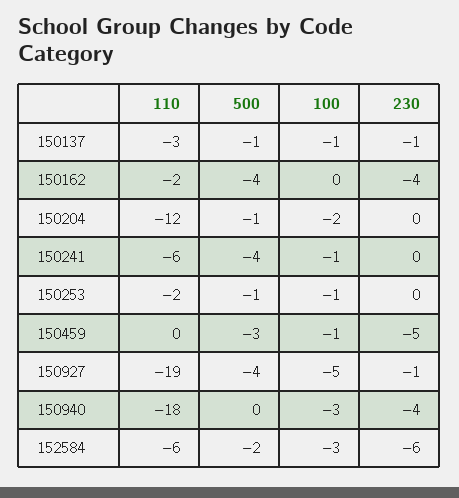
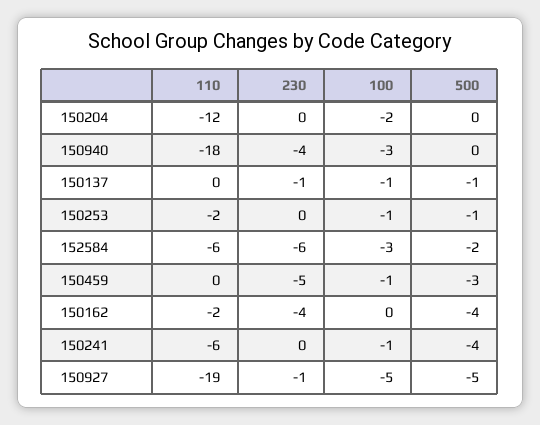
  {
    "110": {
-     "150137": -3,
+     "150137": 0,
      "150162": -2,
      "150204": -12,
      "150241": -6,
      "150253": -2,
      "150459": 0,
      "150927": -19,
      "150940": -18,
      "152584": -6
    },
    "500": {
      "150137": -1,
      "150162": -4,
-     "150204": -1,
+     "150204": 0,
      "150241": -4,
      "150253": -1,
      "150459": -3,
-     "150927": -4,
+     "150927": -5,
      "150940": 0,
      "152584": -2
    },
    "100": {
      "150137": -1,
      "150162": 0,
      "150204": -2,
      "150241": -1,
      "150253": -1,
      "150459": -1,
      "150927": -5,
      "150940": -3,
      "152584": -3
    },
    "230": {
      "150137": -1,
      "150162": -4,
      "150204": 0,
      "150241": 0,
      "150253": 0,
      "150459": -5,
      "150927": -1,
      "150940": -4,
      "152584": -6
    }
  }

